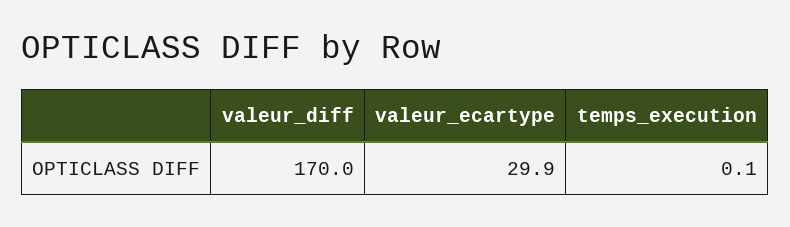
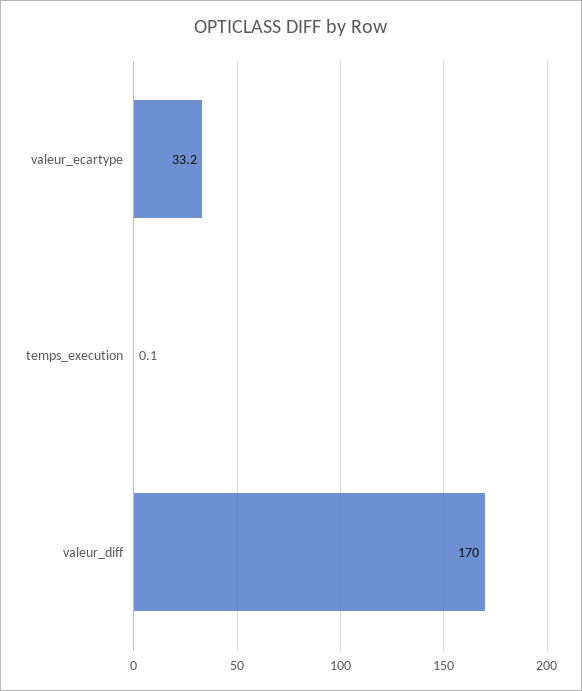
  {
    "valeur_diff": 170,
-   "valeur_ecartype": 29.9,
+   "valeur_ecartype": 33.2,
    "temps_execution": 0.1
  }

